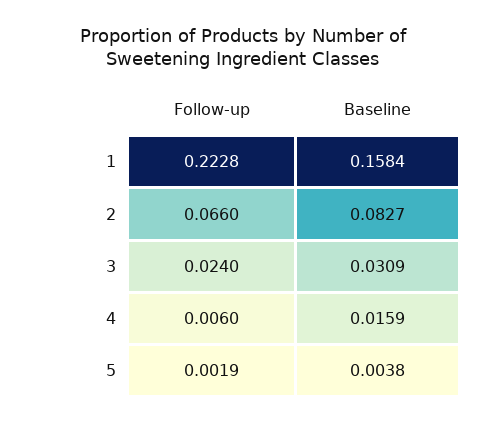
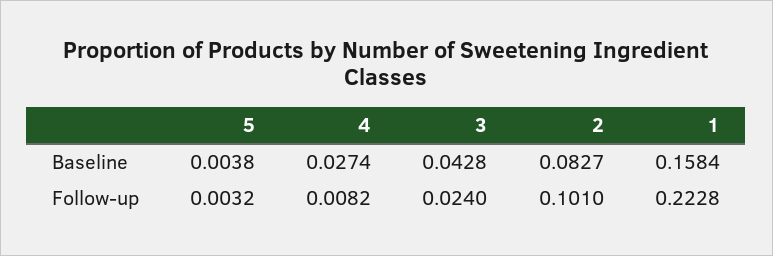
  {
    "Follow-up": {
      "1": 0.2228,
-     "2": 0.066,
+     "2": 0.101,
      "3": 0.024,
-     "4": 0.006,
+     "4": 0.0082,
-     "5": 0.0019
+     "5": 0.0032
    },
    "Baseline": {
      "1": 0.1584,
      "2": 0.0827,
-     "3": 0.0309,
+     "3": 0.0428,
-     "4": 0.0159,
+     "4": 0.0274,
      "5": 0.0038
    }
  }

